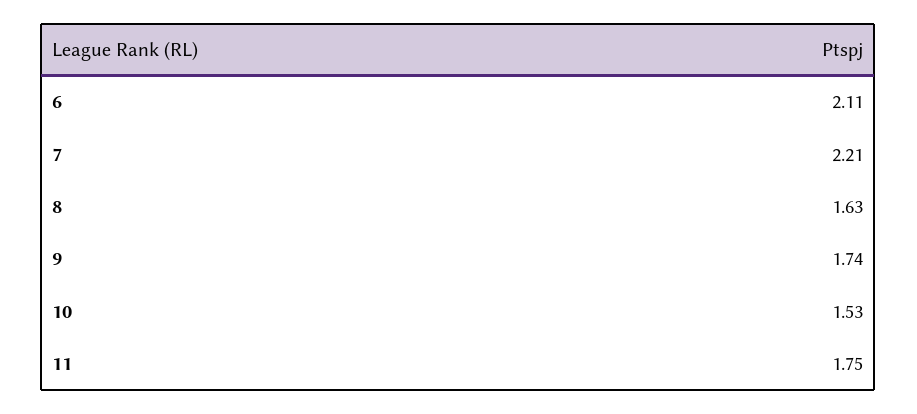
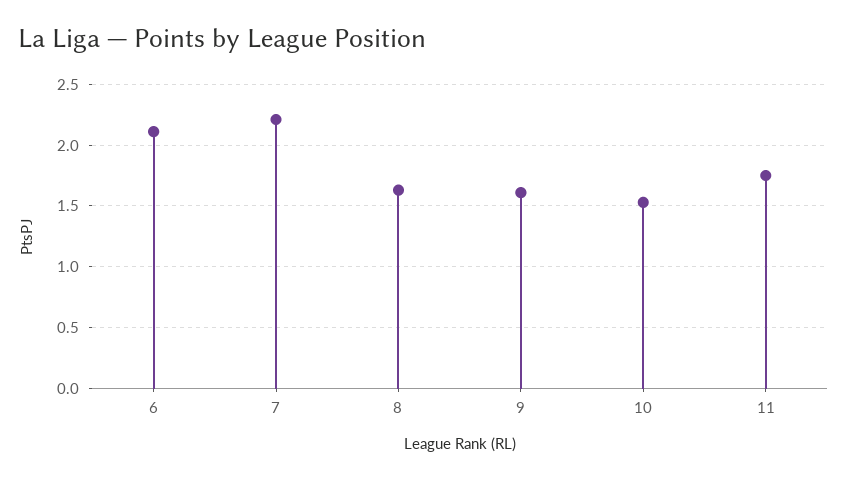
  {
    "6": 2.11,
    "7": 2.21,
    "8": 1.63,
-   "9": 1.74,
+   "9": 1.6,
    "10": 1.53,
    "11": 1.75
  }

